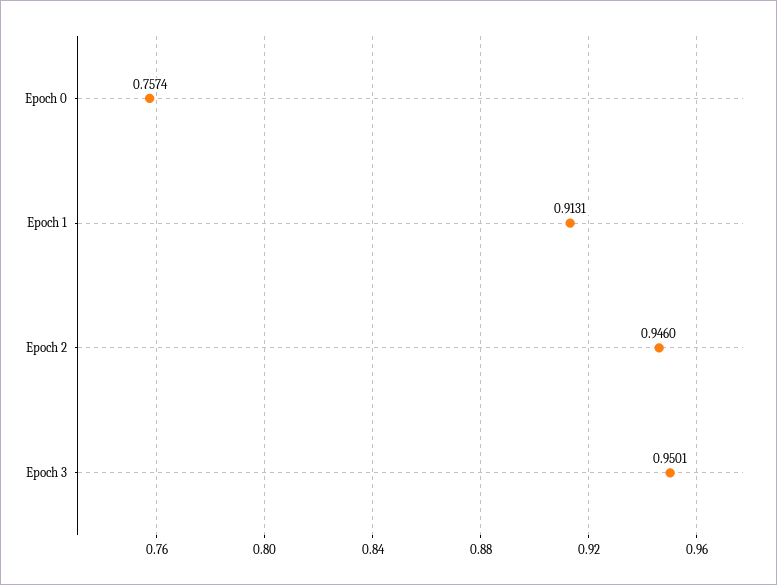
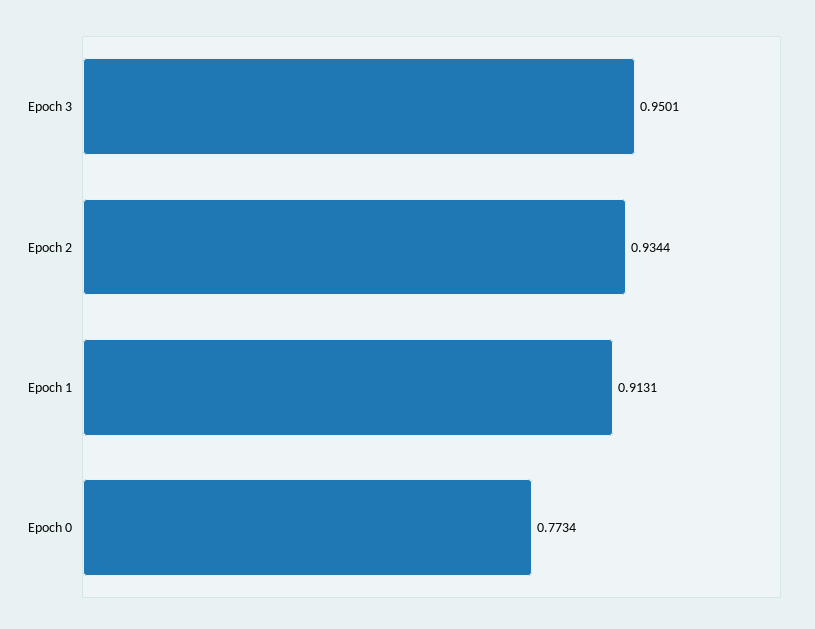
  {
-   "Epoch 0": 0.7574,
+   "Epoch 0": 0.7734,
    "Epoch 1": 0.9131,
-   "Epoch 2": 0.946,
+   "Epoch 2": 0.9344,
    "Epoch 3": 0.9501
  }

